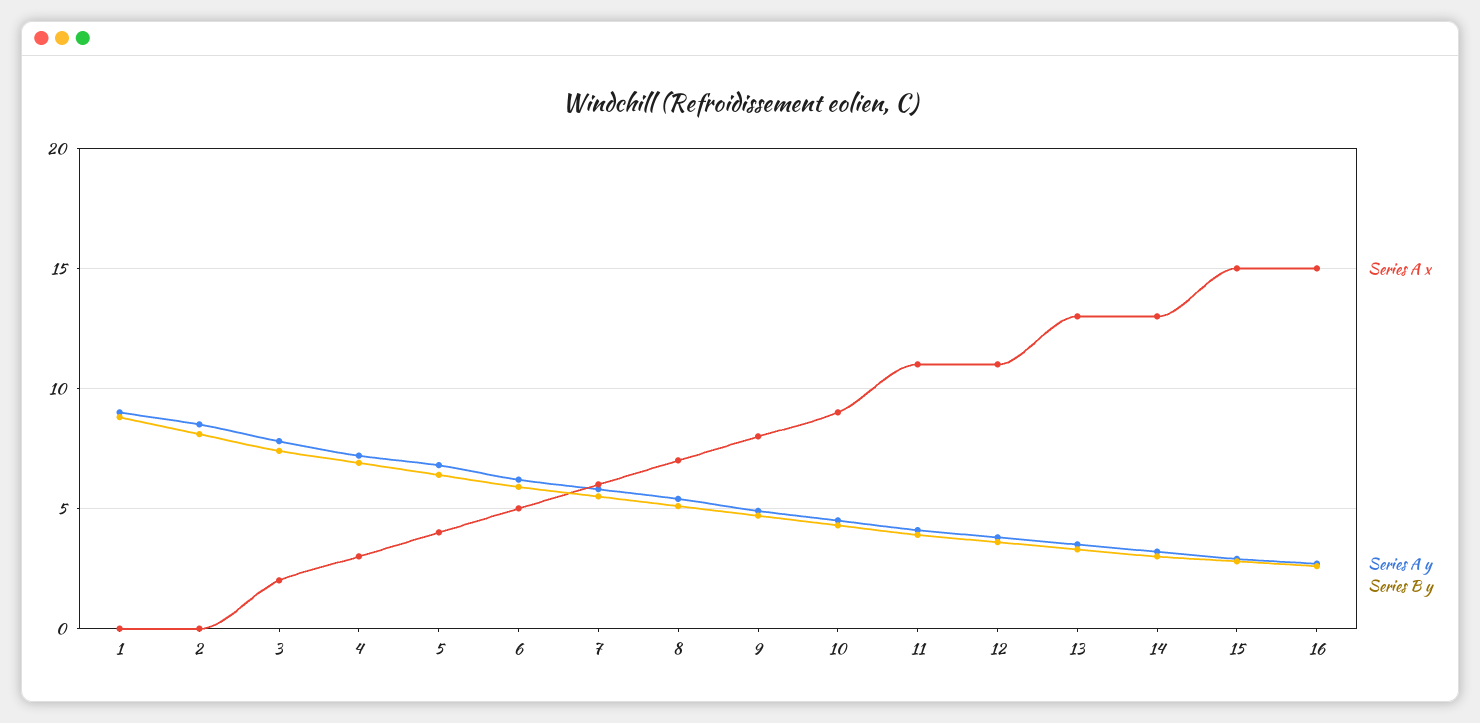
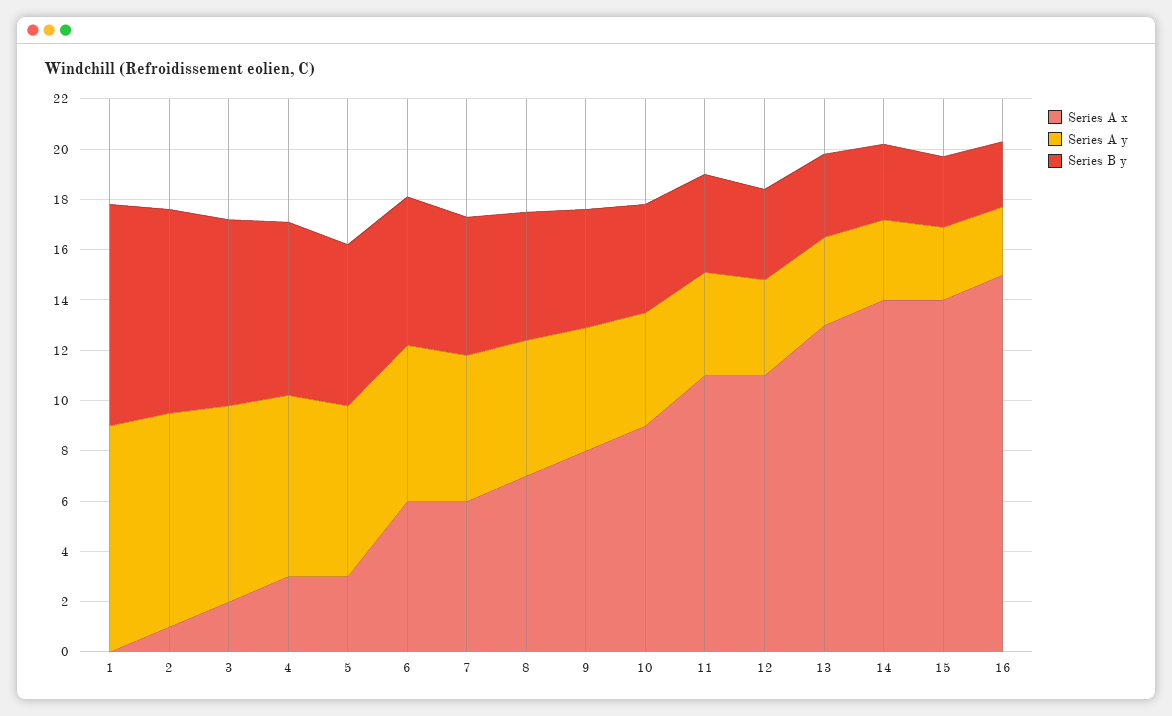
  {
    "Series A x": {
      "1": 0,
-     "2": 0,
+     "2": 1,
      "3": 2,
      "4": 3,
-     "5": 4,
+     "5": 3,
-     "6": 5,
+     "6": 6,
      "7": 6,
      "8": 7,
      "9": 8,
      "10": 9,
      "11": 11,
      "12": 11,
      "13": 13,
-     "14": 13,
+     "14": 14,
-     "15": 15,
+     "15": 14,
      "16": 15
    },
    "Series A y": {
      "1": 9,
      "2": 8.5,
      "3": 8,
      "4": 7,
      "5": 7,
      "6": 6,
      "7": 6,
      "8": 5.5,
      "9": 5,
      "10": 4.5,
      "11": 4,
      "12": 4,
      "13": 3.5,
      "14": 3,
      "15": 3,
      "16": 2.5
    },
    "Series B y": {
      "1": 9,
      "2": 8,
      "3": 7.5,
      "4": 7,
      "5": 6.5,
      "6": 6,
      "7": 5.5,
      "8": 5,
      "9": 4.5,
      "10": 4.5,
      "11": 4,
      "12": 3.5,
      "13": 3.5,
      "14": 3,
      "15": 3,
      "16": 2.5
    }
  }

